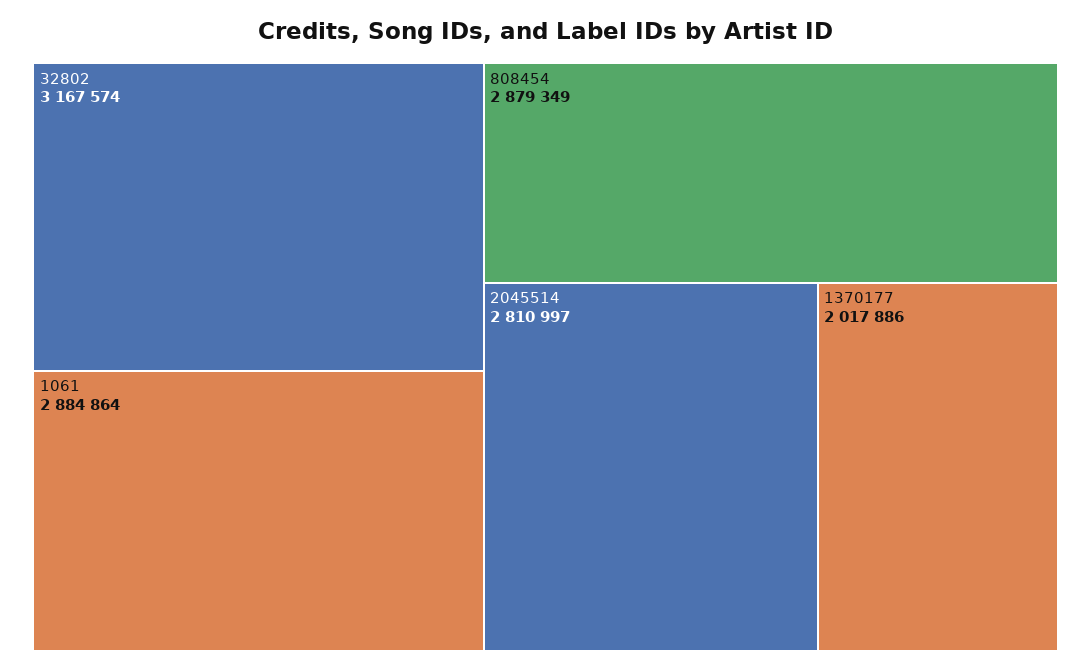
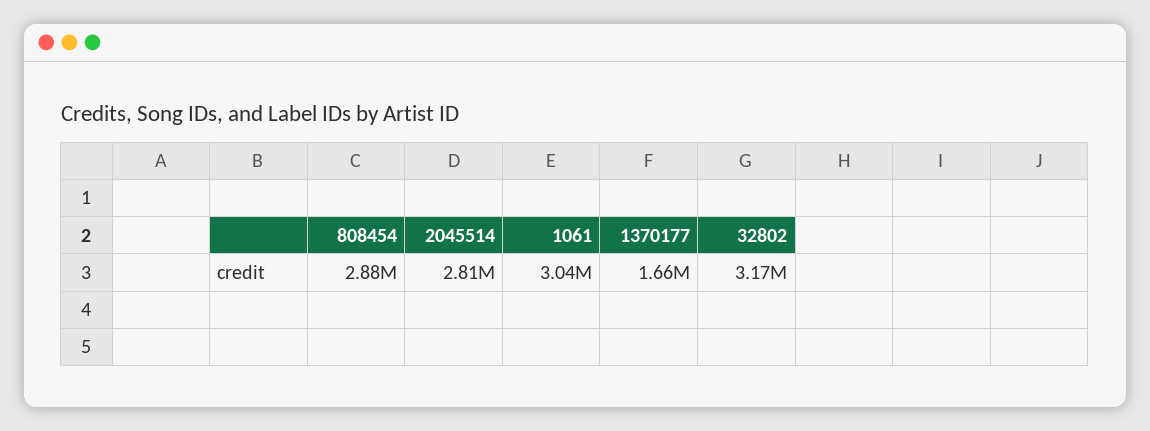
  {
    "32802": 3167574,
-   "1061": 2884864,
+   "1061": 3040000,
    "808454": 2879349,
    "2045514": 2810997,
-   "1370177": 2017886
+   "1370177": 1660000
  }

